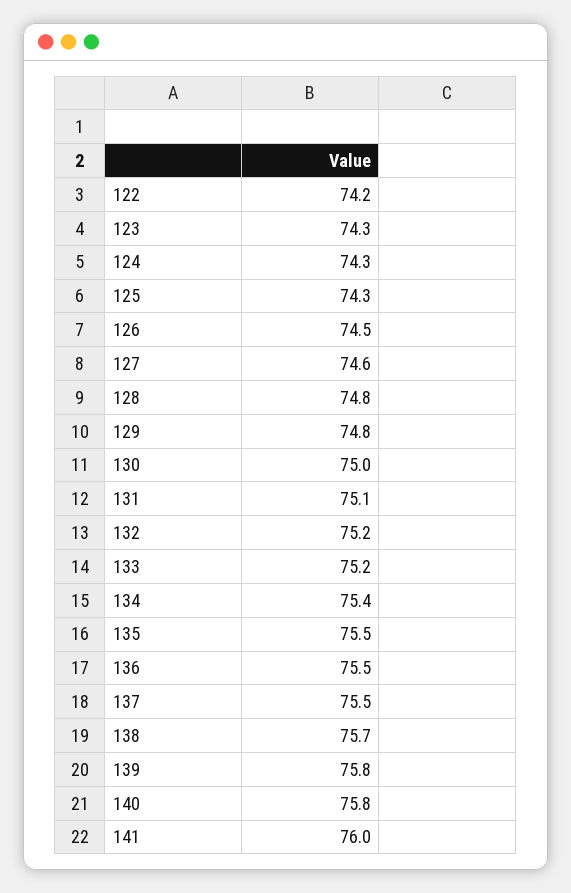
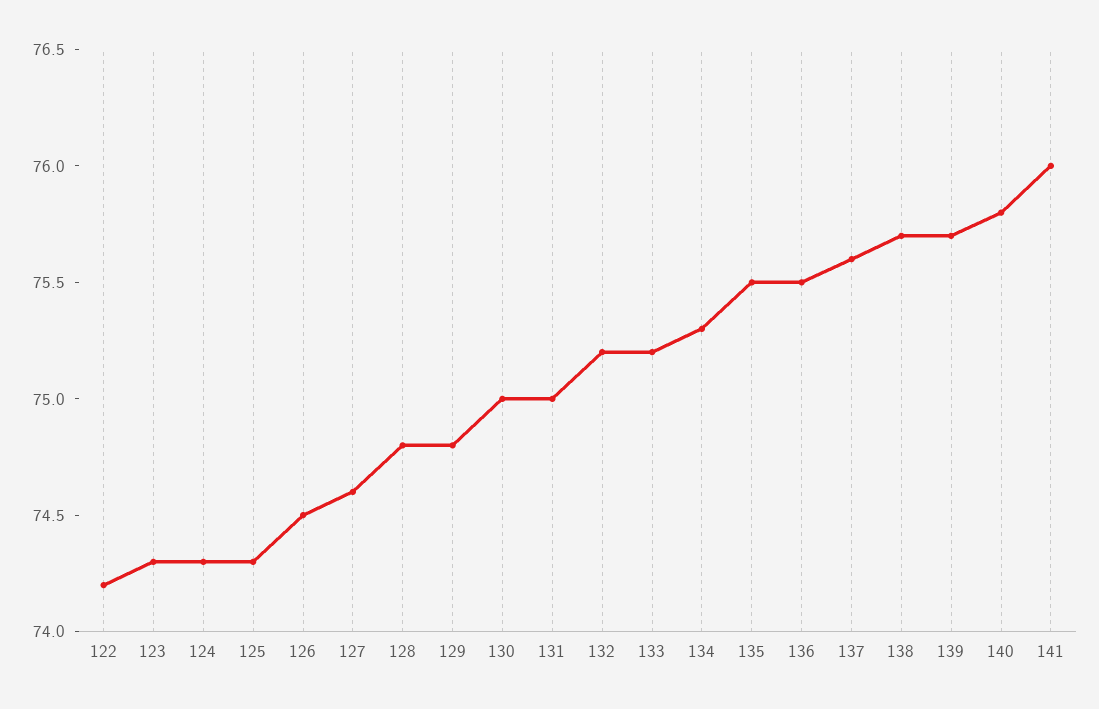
  {
    "122": 74.2,
    "123": 74.3,
    "124": 74.3,
    "125": 74.3,
    "126": 74.5,
    "127": 74.6,
    "128": 74.8,
    "129": 74.8,
    "130": 75,
-   "131": 75.1,
+   "131": 75,
    "132": 75.2,
    "133": 75.2,
-   "134": 75.4,
+   "134": 75.3,
    "135": 75.5,
    "136": 75.5,
-   "137": 75.5,
+   "137": 75.6,
    "138": 75.7,
-   "139": 75.8,
+   "139": 75.7,
    "140": 75.8,
    "141": 76
  }

